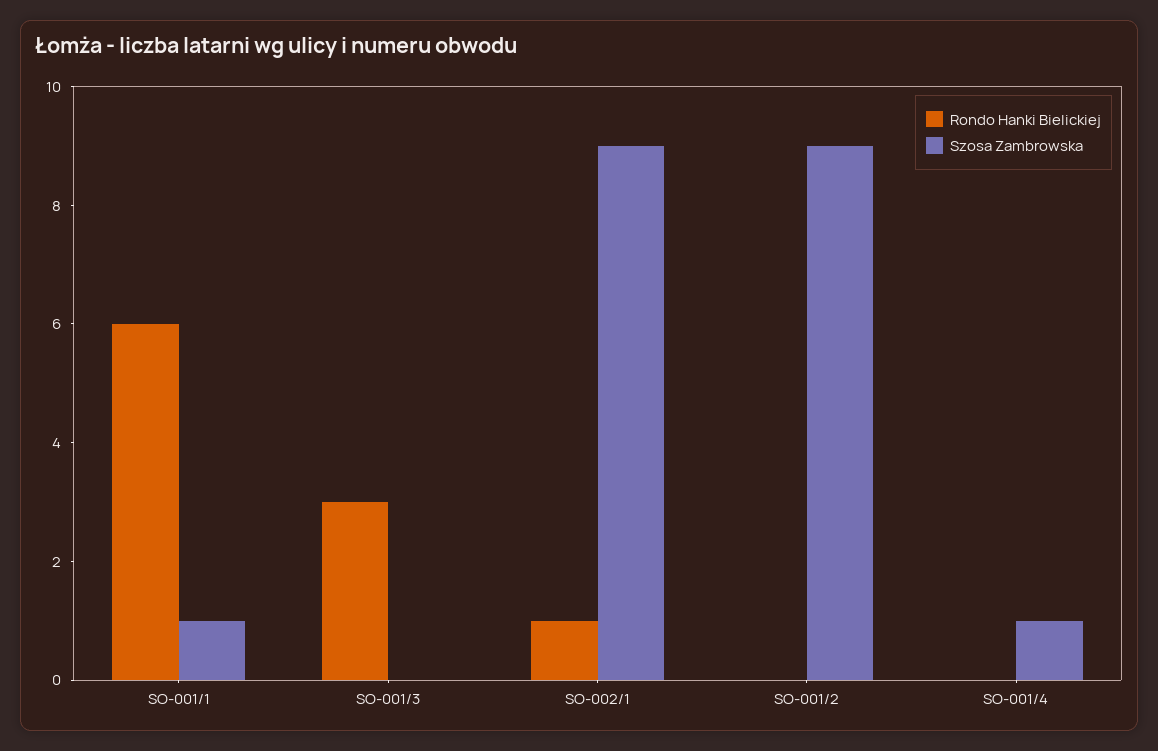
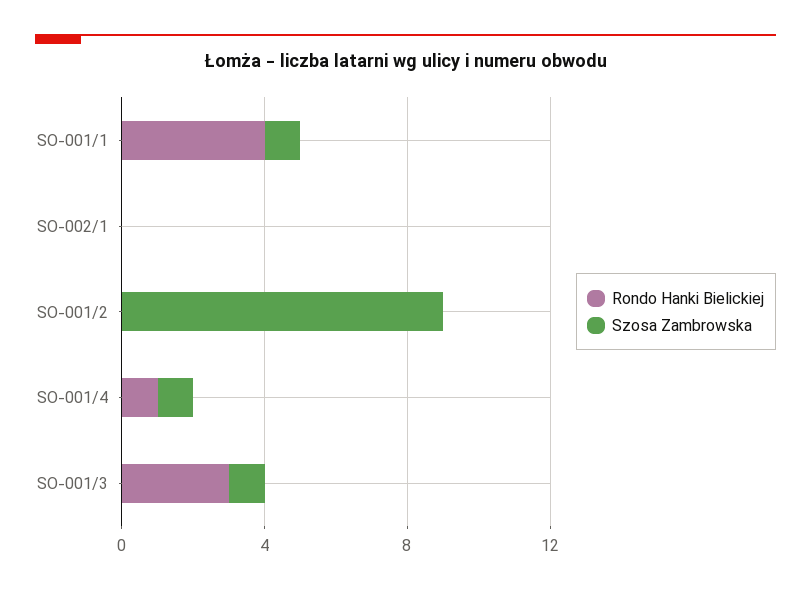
  {
    "Rondo Hanki Bielickiej": {
-     "SO-001/1": 6,
+     "SO-001/1": 4,
      "SO-001/3": 3,
-     "SO-002/1": 1,
+     "SO-002/1": 0,
      "SO-001/2": 0,
-     "SO-001/4": 0
+     "SO-001/4": 1
    },
    "Szosa Zambrowska": {
      "SO-001/1": 1,
-     "SO-001/3": 0,
+     "SO-001/3": 1,
-     "SO-002/1": 9,
+     "SO-002/1": 0,
      "SO-001/2": 9,
      "SO-001/4": 1
    }
  }

